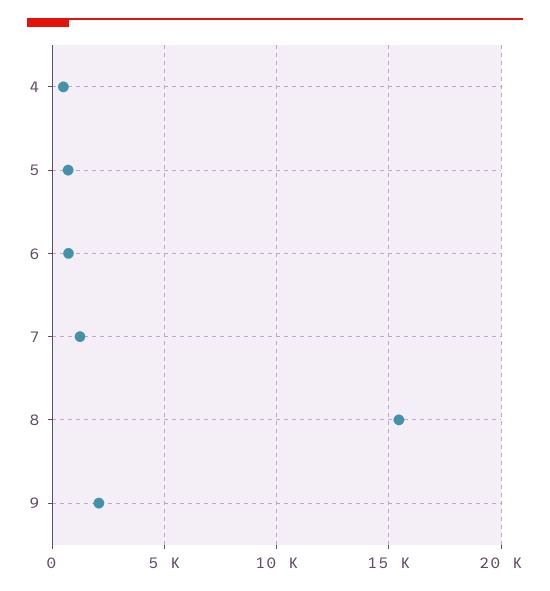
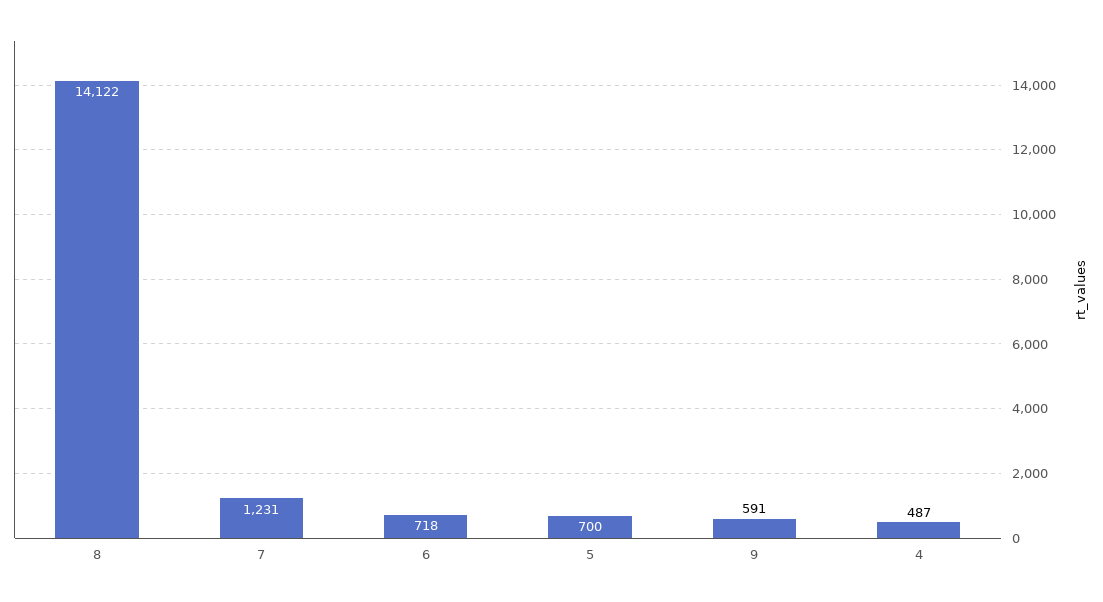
  {
    "4": 487,
    "5": 700,
    "6": 718,
    "7": 1231,
-   "8": 15500,
+   "8": 14122,
-   "9": 2000
+   "9": 591
  }

